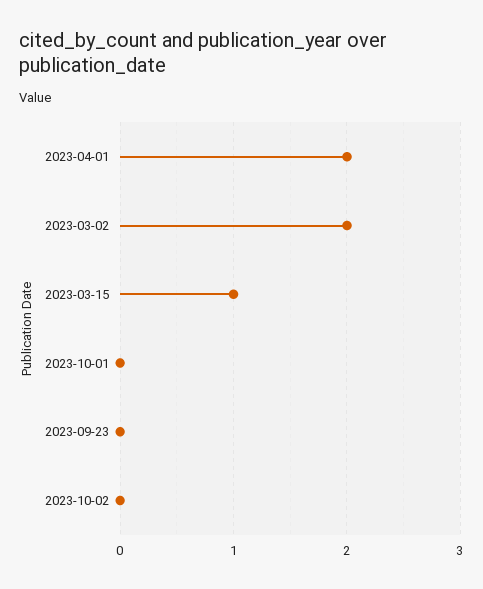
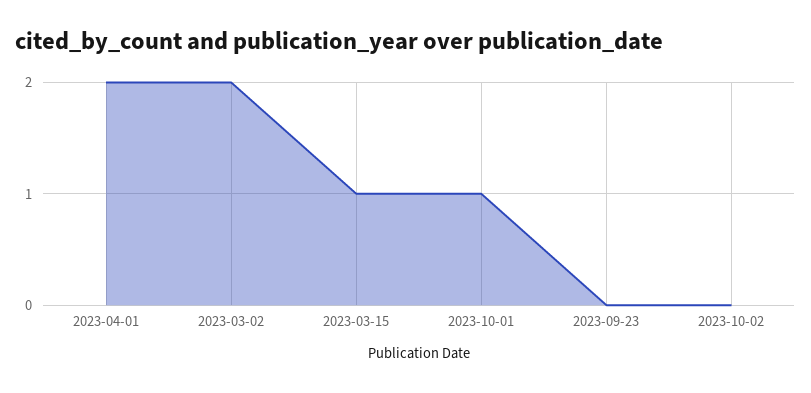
  {
    "2023-04-01": 2,
    "2023-03-02": 2,
    "2023-03-15": 1,
-   "2023-10-01": 0,
+   "2023-10-01": 1,
    "2023-09-23": 0,
    "2023-10-02": 0
  }

